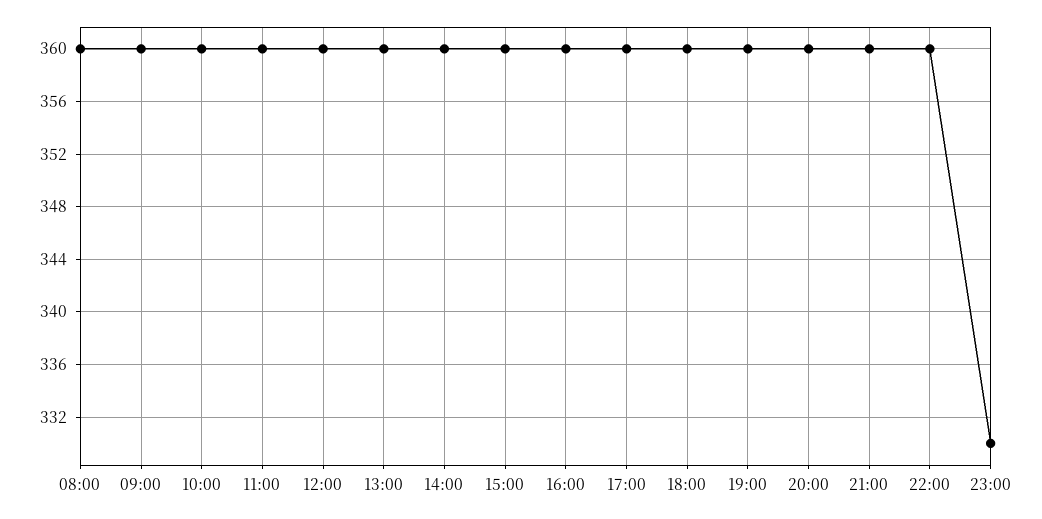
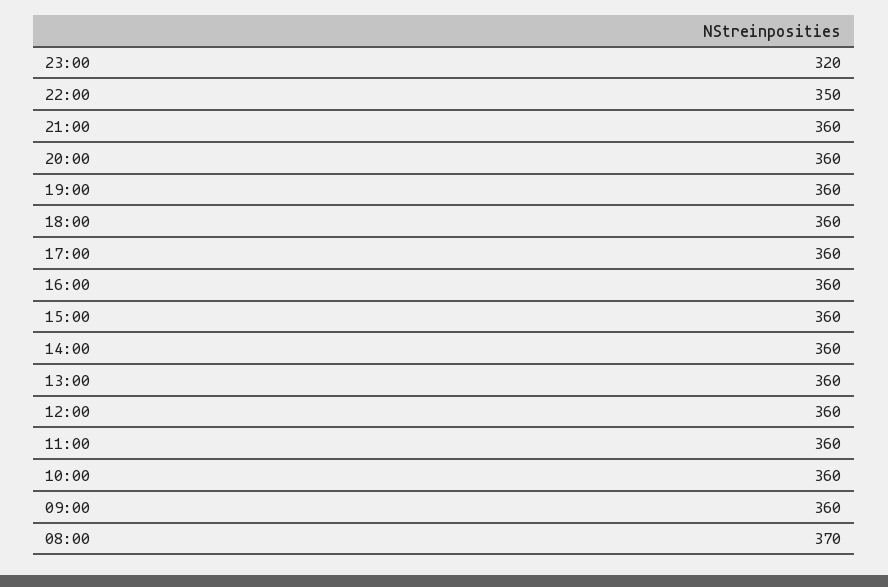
  {
-   "08:00": 360,
+   "08:00": 370,
    "09:00": 360,
    "10:00": 360,
    "11:00": 360,
    "12:00": 360,
    "13:00": 360,
    "14:00": 360,
    "15:00": 360,
    "16:00": 360,
    "17:00": 360,
    "18:00": 360,
    "19:00": 360,
    "20:00": 360,
    "21:00": 360,
-   "22:00": 360,
+   "22:00": 350,
-   "23:00": 330
+   "23:00": 320
  }

